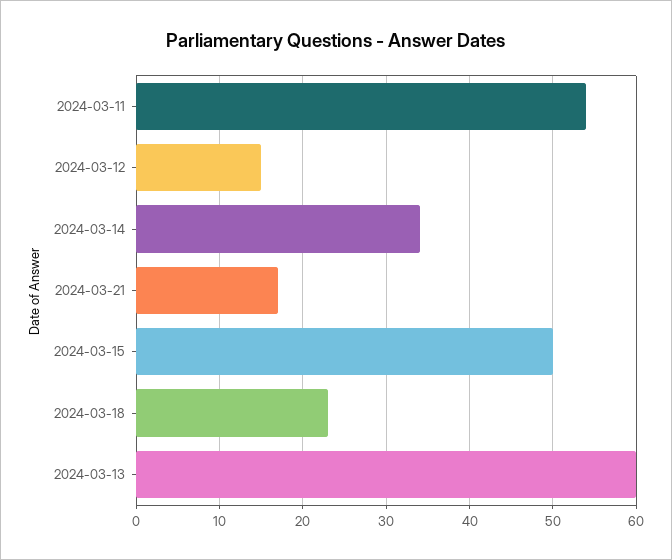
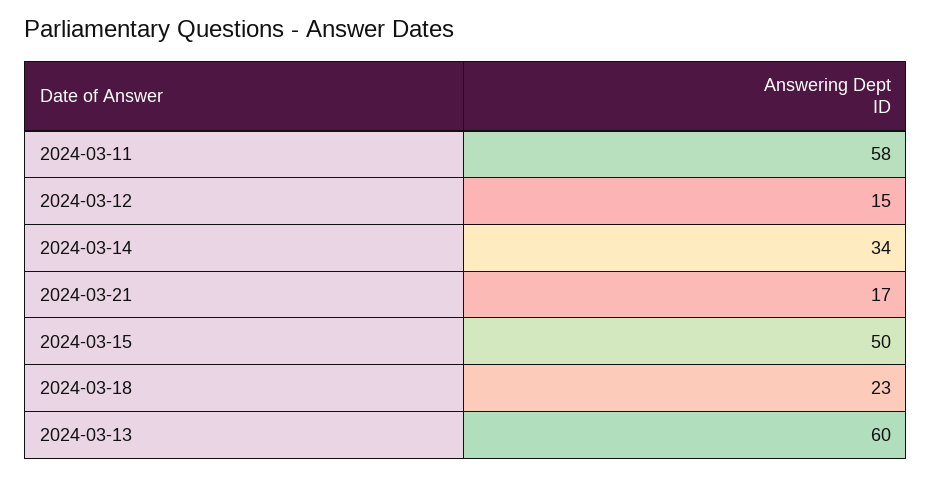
  {
-   "2024-03-11": 54,
+   "2024-03-11": 58,
    "2024-03-12": 15,
    "2024-03-14": 34,
    "2024-03-21": 17,
    "2024-03-15": 50,
    "2024-03-18": 23,
    "2024-03-13": 60
  }

